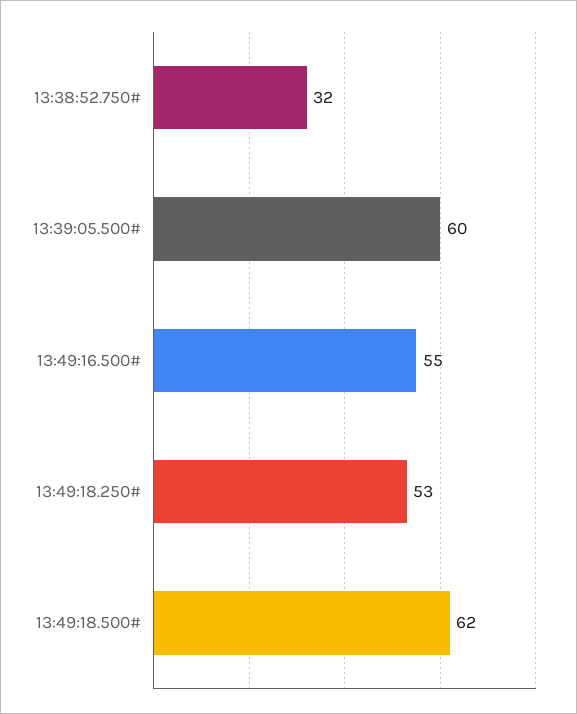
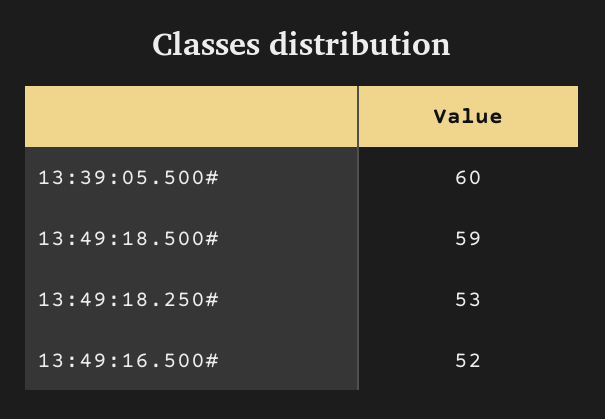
  {
-   "13:38:52.750#": 32,
    "13:39:05.500#": 60,
-   "13:49:16.500#": 55,
+   "13:49:16.500#": 52,
    "13:49:18.250#": 53,
-   "13:49:18.500#": 62
+   "13:49:18.500#": 59
  }

